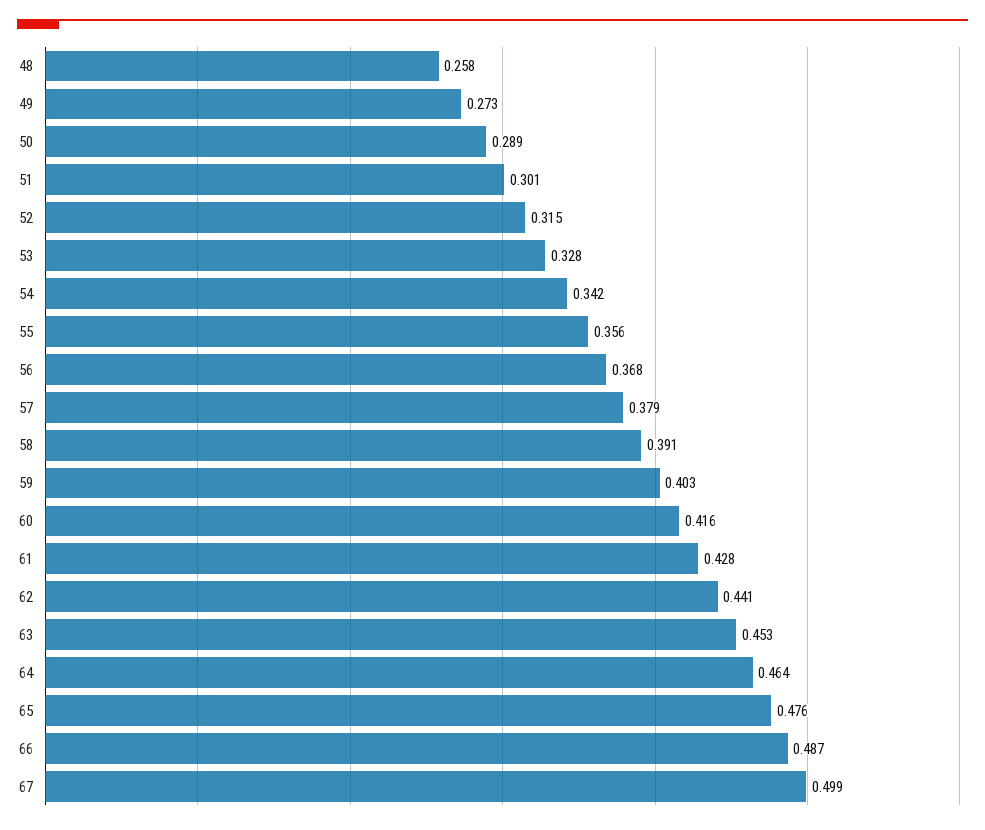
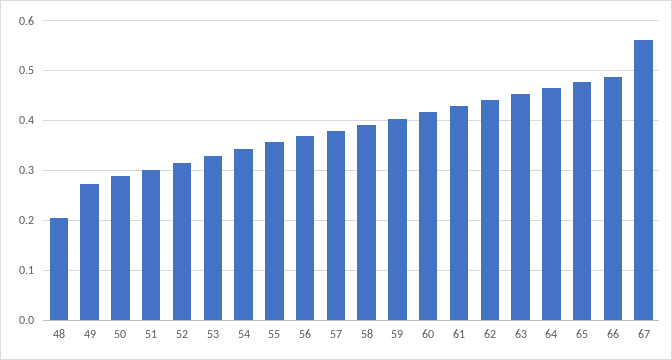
  {
-   "48": 0.258,
+   "48": 0.2,
    "49": 0.273,
    "50": 0.289,
    "51": 0.301,
    "52": 0.315,
    "53": 0.328,
    "54": 0.342,
    "55": 0.356,
    "56": 0.368,
    "57": 0.379,
    "58": 0.391,
    "59": 0.403,
    "60": 0.416,
    "61": 0.428,
    "62": 0.441,
    "63": 0.453,
    "64": 0.464,
    "65": 0.476,
    "66": 0.487,
-   "67": 0.499
+   "67": 0.56
  }

